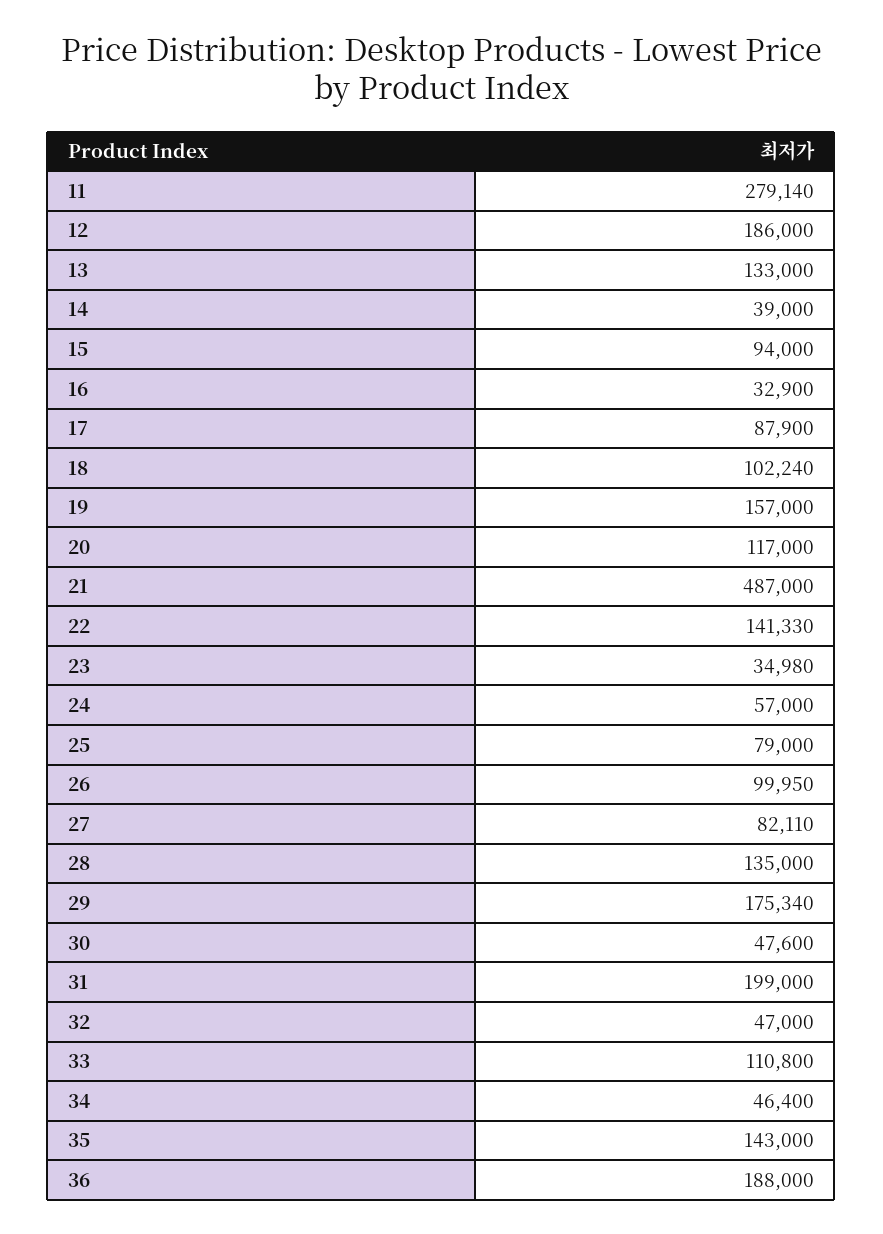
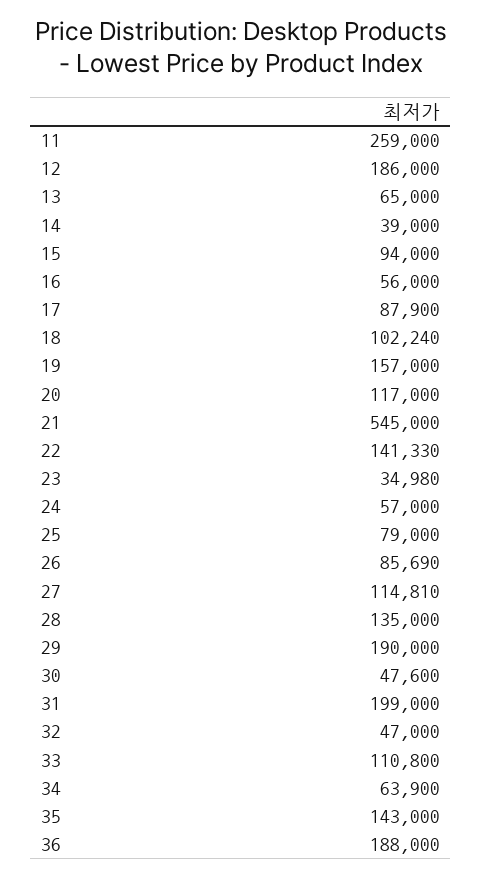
  {
-   "11": 279140,
+   "11": 259000,
    "12": 186000,
-   "13": 133000,
+   "13": 65000,
    "14": 39000,
    "15": 94000,
-   "16": 32900,
+   "16": 56000,
    "17": 87900,
    "18": 102240,
    "19": 157000,
    "20": 117000,
-   "21": 487000,
+   "21": 545000,
    "22": 141330,
    "23": 34980,
    "24": 57000,
    "25": 79000,
-   "26": 99950,
+   "26": 85690,
-   "27": 82110,
+   "27": 114810,
    "28": 135000,
-   "29": 175340,
+   "29": 190000,
    "30": 47600,
    "31": 199000,
    "32": 47000,
    "33": 110800,
-   "34": 46400,
+   "34": 63900,
    "35": 143000,
    "36": 188000
  }

